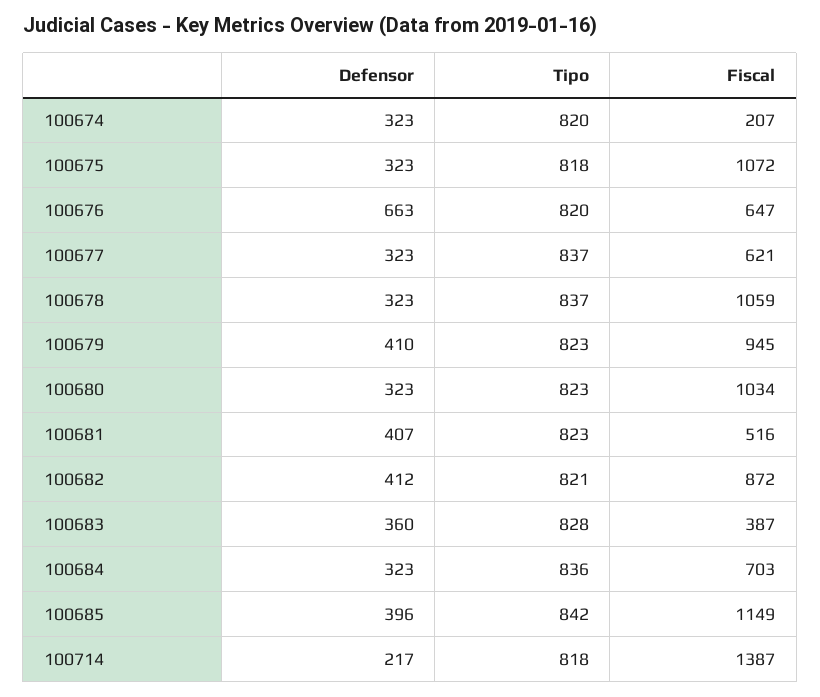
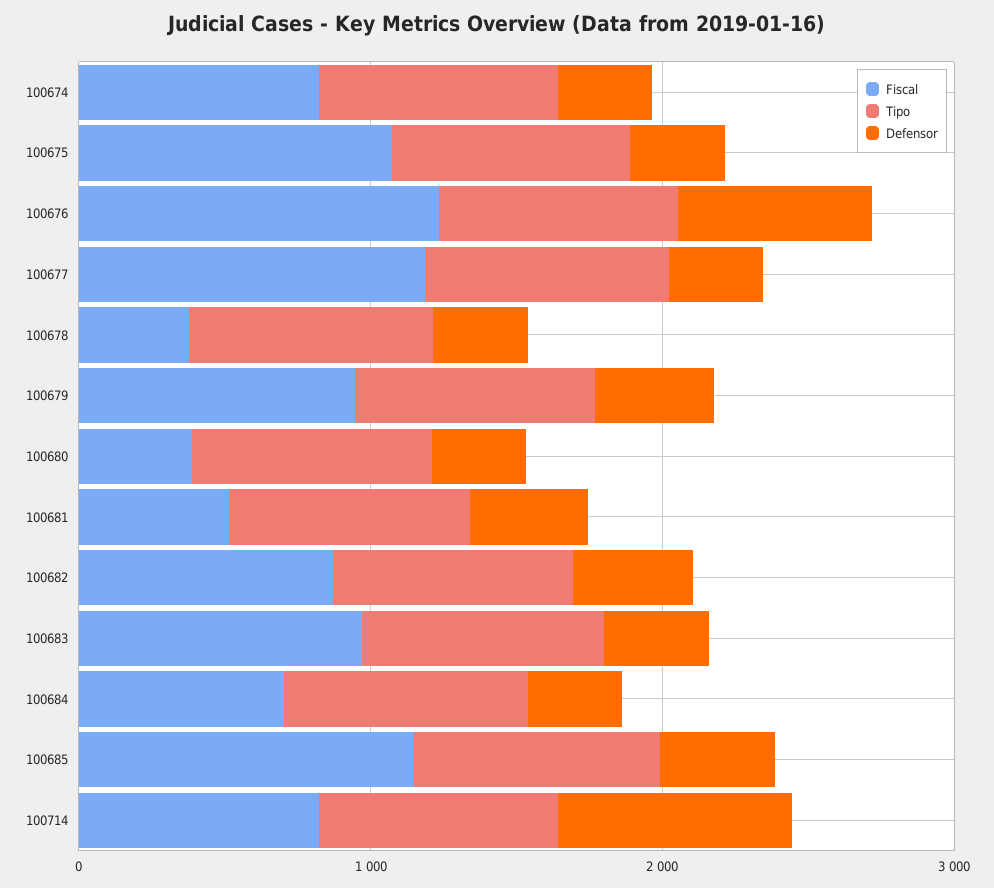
  {
    "Defensor": {
      "100674": 323,
      "100675": 323,
      "100676": 663,
      "100677": 323,
      "100678": 323,
      "100679": 410,
      "100680": 323,
      "100681": 407,
      "100682": 412,
      "100683": 360,
      "100684": 323,
      "100685": 396,
-     "100714": 217
+     "100714": 800
    },
    "Tipo": {
      "100674": 820,
      "100675": 818,
      "100676": 820,
      "100677": 837,
      "100678": 837,
      "100679": 823,
      "100680": 823,
      "100681": 823,
      "100682": 821,
      "100683": 828,
      "100684": 836,
      "100685": 842,
      "100714": 818
    },
    "Fiscal": {
-     "100674": 207,
+     "100674": 800,
      "100675": 1072,
-     "100676": 647,
+     "100676": 1200,
-     "100677": 621,
+     "100677": 1200,
-     "100678": 1059,
+     "100678": 400,
      "100679": 945,
-     "100680": 1034,
+     "100680": 400,
      "100681": 516,
      "100682": 872,
-     "100683": 387,
+     "100683": 1000,
      "100684": 703,
      "100685": 1149,
-     "100714": 1387
+     "100714": 800
    }
  }

